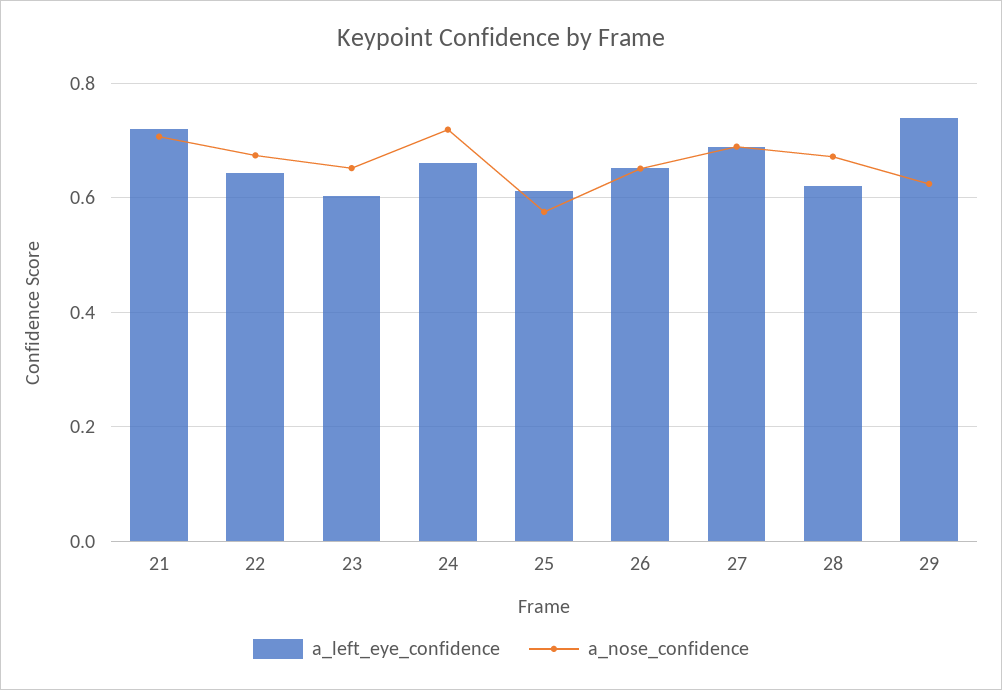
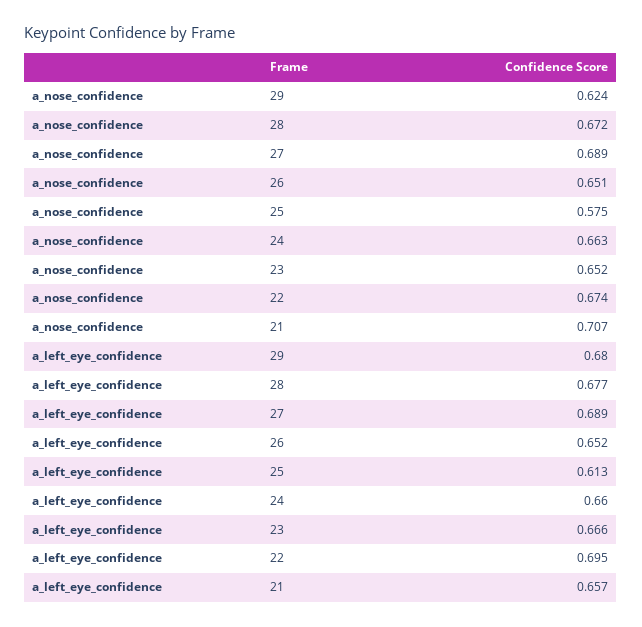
  {
    "a_left_eye_confidence": {
-     "21": 0.72,
+     "21": 0.657,
-     "22": 0.64,
+     "22": 0.695,
-     "23": 0.6,
+     "23": 0.666,
      "24": 0.66,
      "25": 0.613,
      "26": 0.652,
      "27": 0.689,
-     "28": 0.62,
+     "28": 0.677,
-     "29": 0.74
+     "29": 0.68
    },
    "a_nose_confidence": {
      "21": 0.707,
      "22": 0.674,
      "23": 0.652,
-     "24": 0.72,
+     "24": 0.663,
      "25": 0.575,
      "26": 0.651,
      "27": 0.689,
      "28": 0.672,
      "29": 0.624
    }
  }

